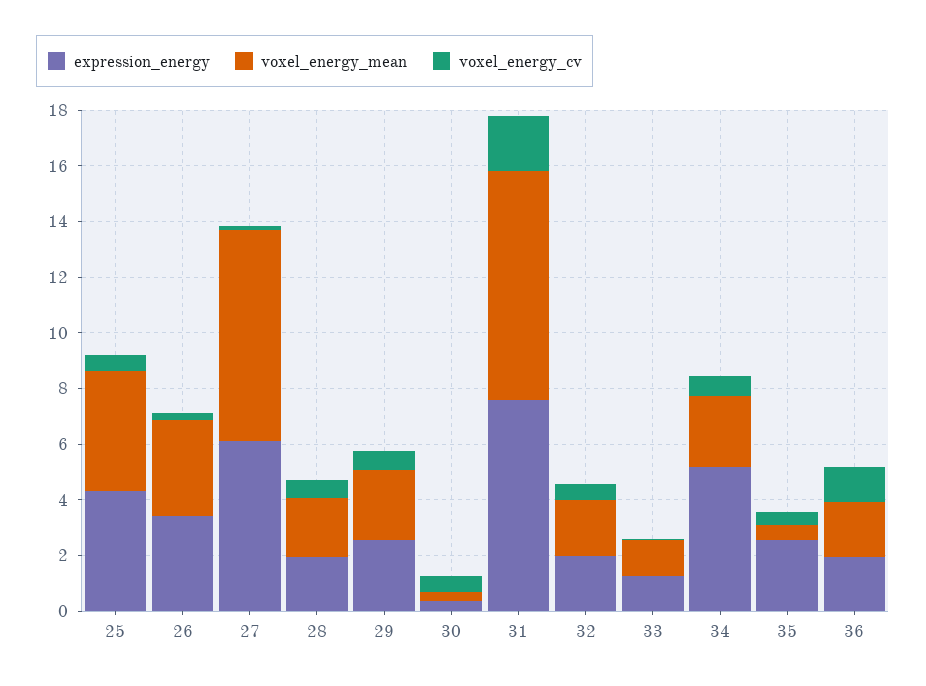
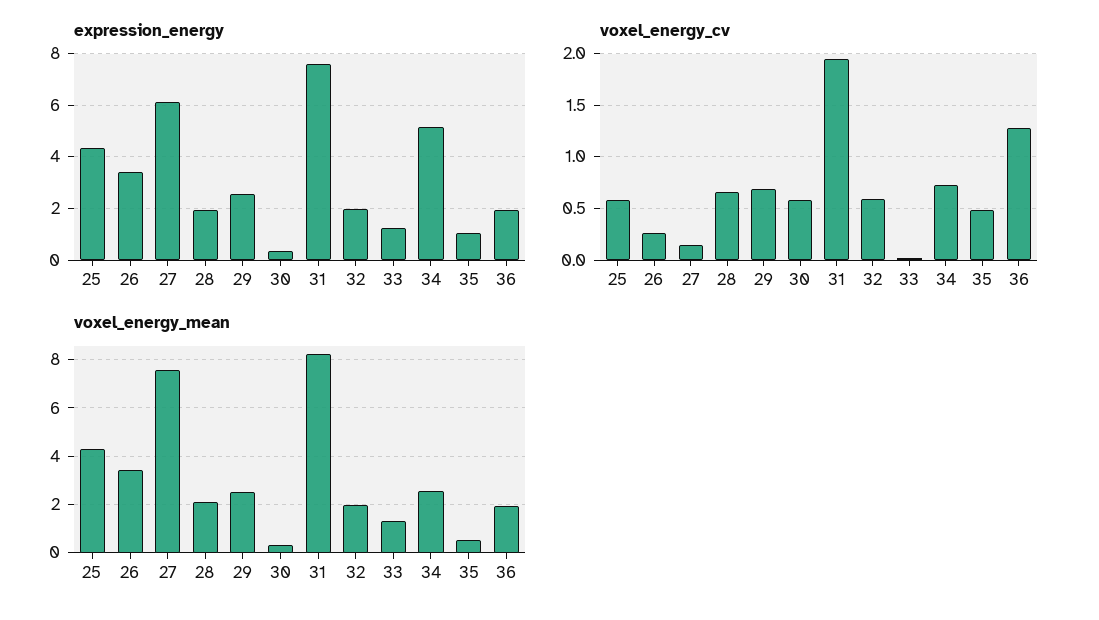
  {
    "expression_energy": {
      "25": 4.25,
      "26": 3.5,
      "27": 6,
      "28": 2,
      "29": 2.5,
      "30": 0.25,
      "31": 7.5,
      "32": 2,
      "33": 1.25,
      "34": 5.25,
-     "35": 2.5,
+     "35": 1,
      "36": 2
    },
    "voxel_energy_mean": {
      "25": 4.25,
      "26": 3.5,
      "27": 7.5,
      "28": 2,
      "29": 2.5,
      "30": 0.25,
      "31": 8.25,
      "32": 2,
      "33": 1.25,
      "34": 2.5,
      "35": 0.5,
      "36": 2
    },
    "voxel_energy_cv": {
      "25": 0.6,
      "26": 0.3,
      "27": 0.1,
      "28": 0.7,
      "29": 0.7,
      "30": 0.6,
      "31": 1.9,
      "32": 0.6,
      "33": 0,
      "34": 0.7,
      "35": 0.5,
      "36": 1.3
    }
  }

